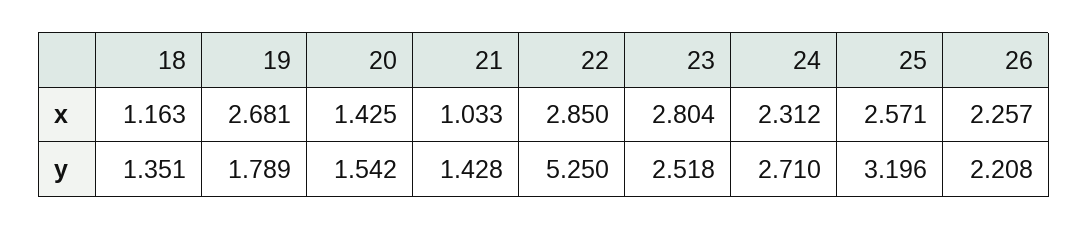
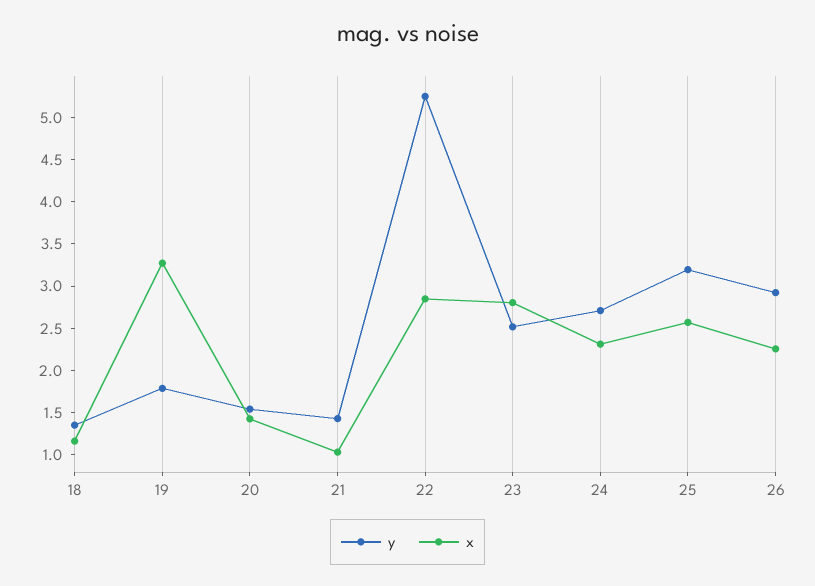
  {
    "x": {
      "18": 1.163,
-     "19": 2.681,
+     "19": 3.3,
      "20": 1.425,
      "21": 1.033,
      "22": 2.85,
      "23": 2.804,
      "24": 2.312,
      "25": 2.571,
      "26": 2.257
    },
    "y": {
      "18": 1.351,
      "19": 1.789,
      "20": 1.542,
      "21": 1.428,
      "22": 5.25,
      "23": 2.518,
      "24": 2.71,
      "25": 3.196,
-     "26": 2.208
+     "26": 2.9
    }
  }

